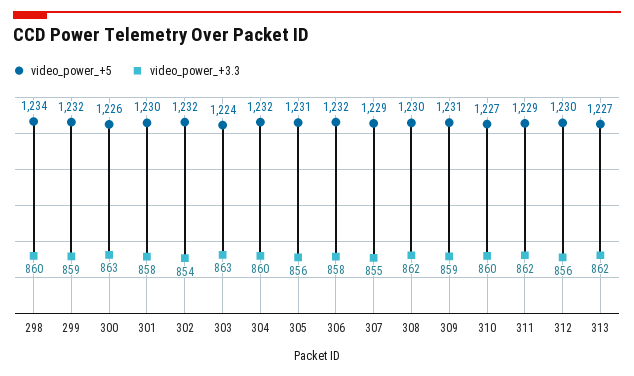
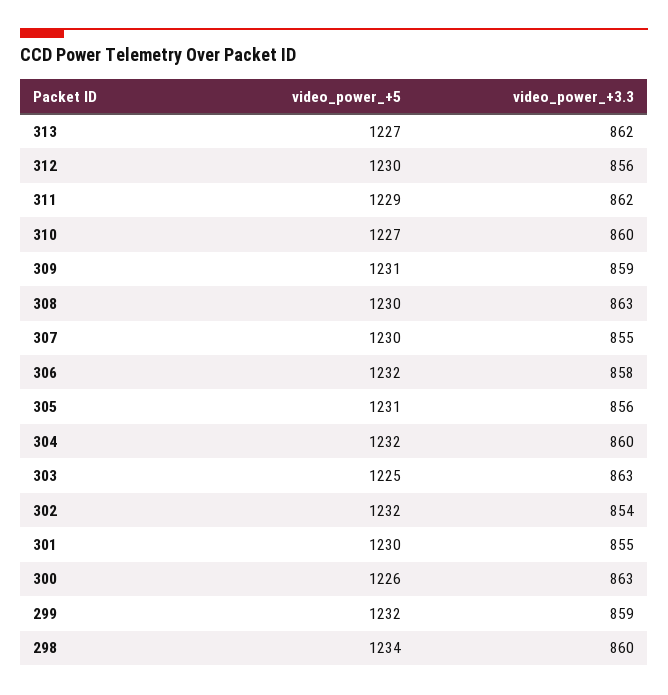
  {
    "video_power_+5": {
      "298": 1234,
      "299": 1232,
      "300": 1226,
      "301": 1230,
      "302": 1232,
-     "303": 1224,
+     "303": 1225,
      "304": 1232,
      "305": 1231,
      "306": 1232,
-     "307": 1229,
+     "307": 1230,
      "308": 1230,
      "309": 1231,
      "310": 1227,
      "311": 1229,
      "312": 1230,
      "313": 1227
    },
    "video_power_+3.3": {
      "298": 860,
      "299": 859,
      "300": 863,
-     "301": 858,
+     "301": 855,
      "302": 854,
      "303": 863,
      "304": 860,
      "305": 856,
      "306": 858,
      "307": 855,
-     "308": 862,
+     "308": 863,
      "309": 859,
      "310": 860,
      "311": 862,
      "312": 856,
      "313": 862
    }
  }

